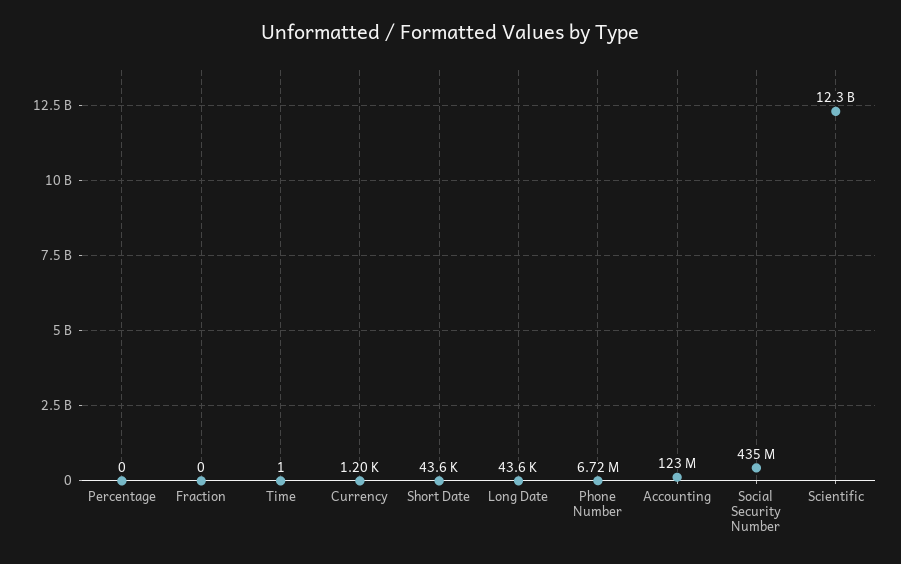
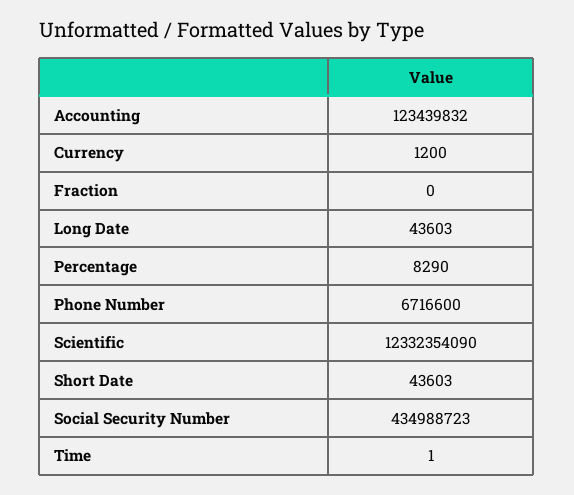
  {
-   "Percentage": 0,
+   "Percentage": 8290,
    "Fraction": 0,
    "Time": 1,
    "Currency": 1200,
    "Short Date": 43603,
    "Long Date": 43603,
    "Phone Number": 6716600,
    "Accounting": 123439832,
    "Social Security Number": 434988723,
    "Scientific": 12332354090
  }

